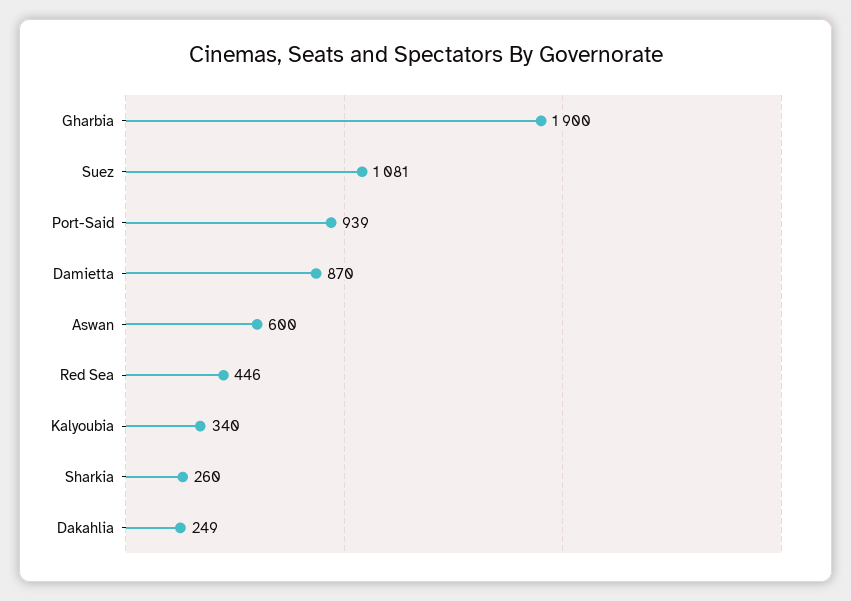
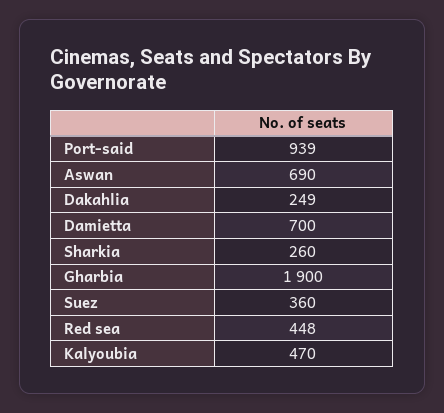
  {
    "Gharbia": 1900,
-   "Suez": 1081,
+   "Suez": 360,
    "Port-Said": 939,
-   "Damietta": 870,
+   "Damietta": 700,
-   "Aswan": 600,
+   "Aswan": 690,
-   "Red Sea": 446,
+   "Red Sea": 448,
-   "Kalyoubia": 340,
+   "Kalyoubia": 470,
    "Sharkia": 260,
    "Dakahlia": 249
  }

